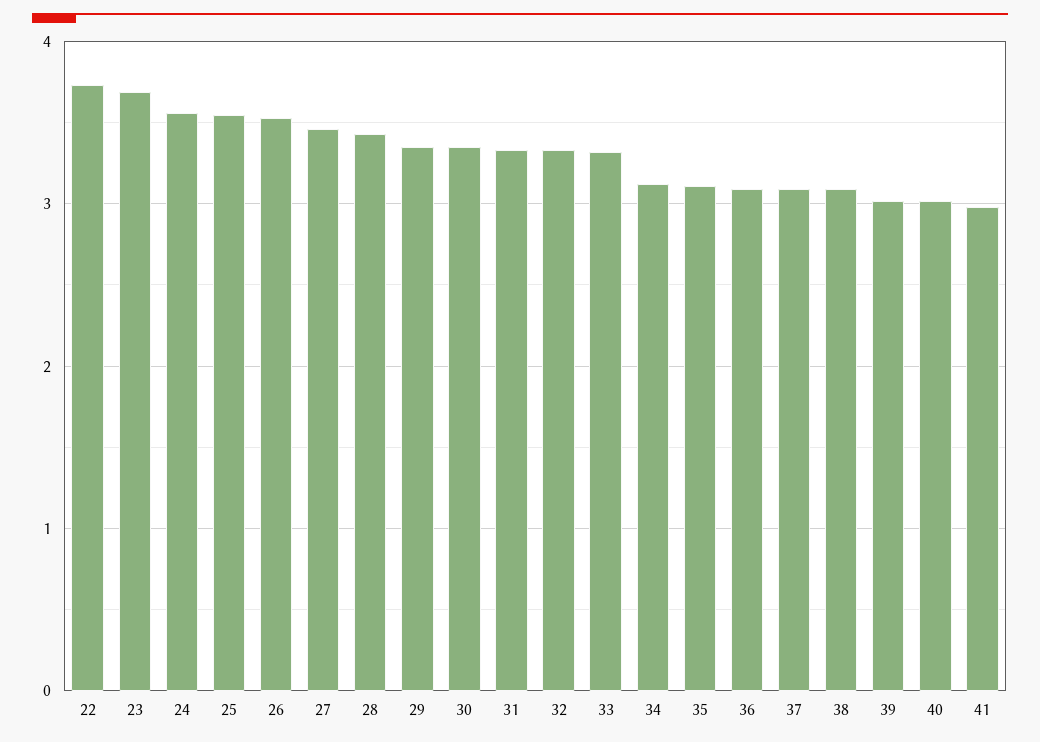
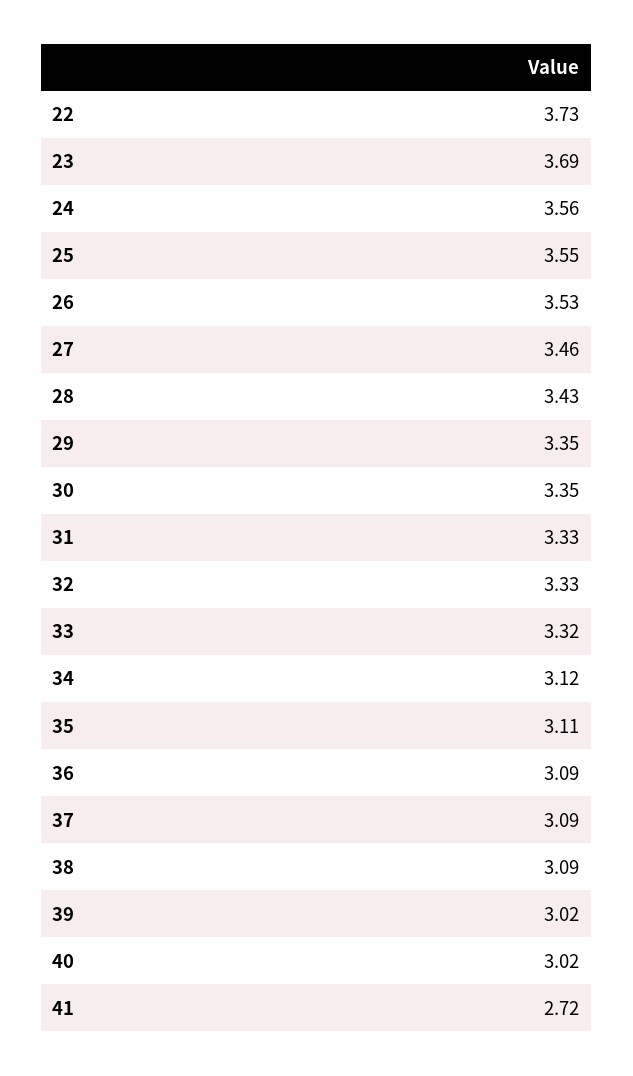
  {
    "22": 3.73,
    "23": 3.69,
    "24": 3.56,
    "25": 3.55,
    "26": 3.53,
    "27": 3.46,
    "28": 3.43,
    "29": 3.35,
    "30": 3.35,
    "31": 3.33,
    "32": 3.33,
    "33": 3.32,
    "34": 3.12,
    "35": 3.11,
    "36": 3.09,
    "37": 3.09,
    "38": 3.09,
    "39": 3.02,
    "40": 3.02,
-   "41": 3
+   "41": 2.72
  }

